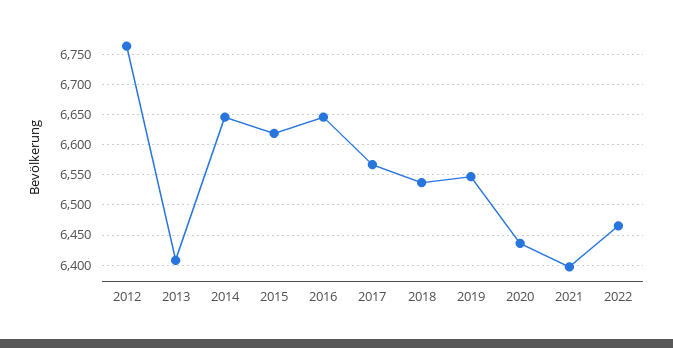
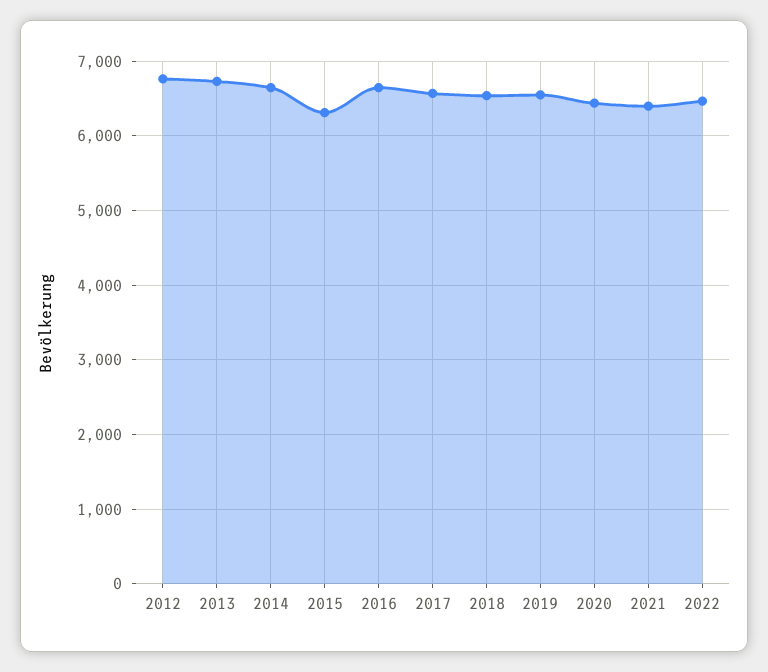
  {
    "2012": 6760,
-   "2013": 6410,
+   "2013": 6700,
    "2014": 6650,
-   "2015": 6620,
+   "2015": 6300,
    "2016": 6650,
    "2017": 6570,
    "2018": 6540,
    "2019": 6550,
    "2020": 6440,
    "2021": 6400,
    "2022": 6470
  }

